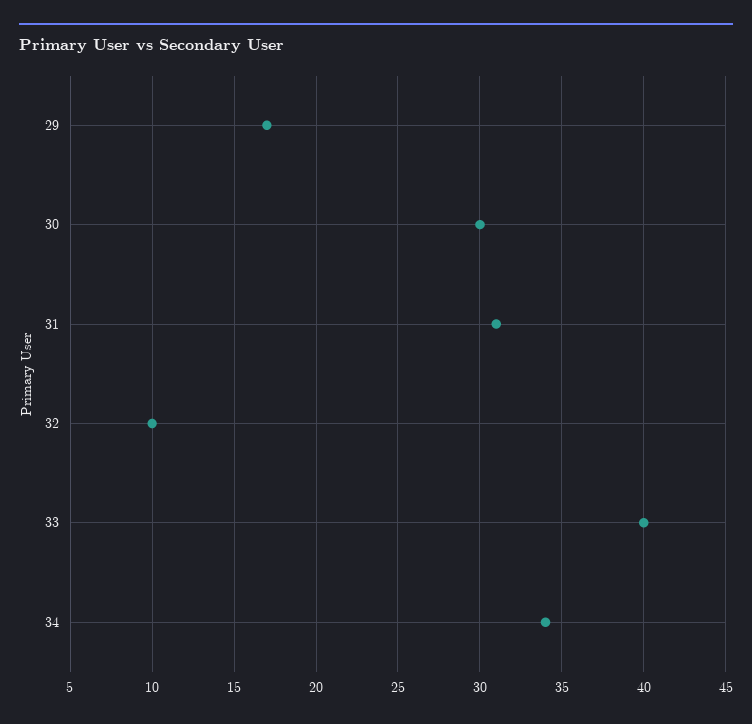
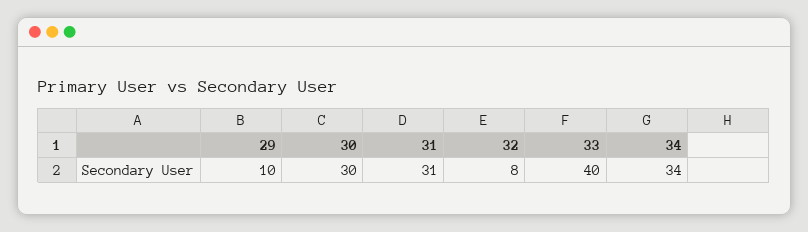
  {
-   "29": 17,
+   "29": 10,
    "30": 30,
    "31": 31,
-   "32": 10,
+   "32": 8,
    "33": 40,
    "34": 34
  }

